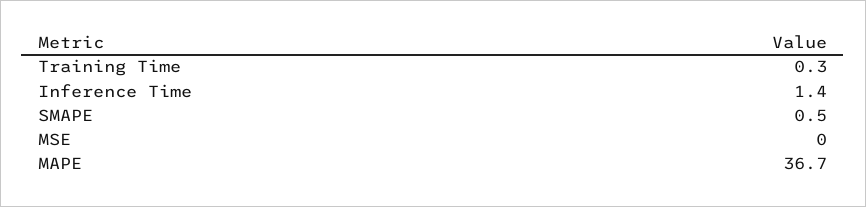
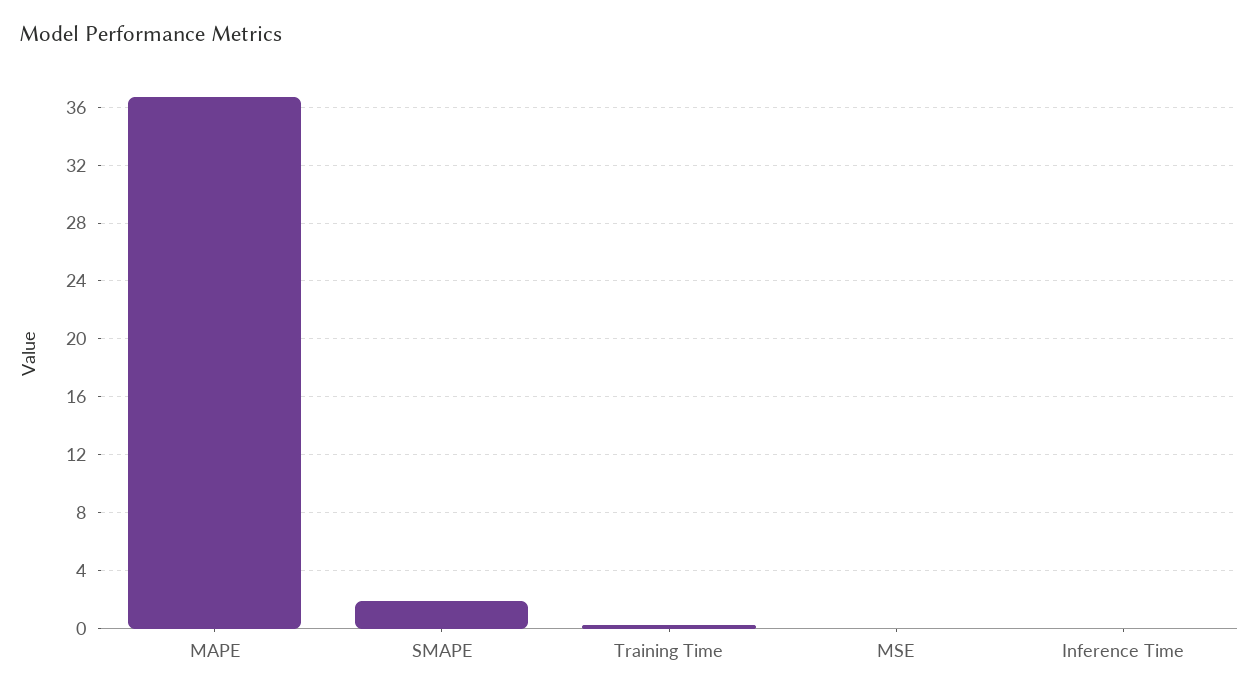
  {
    "Training Time": 0.3,
-   "Inference Time": 1.4,
+   "Inference Time": 0,
-   "SMAPE": 0.5,
+   "SMAPE": 2,
    "MSE": 0,
    "MAPE": 36.7
  }

